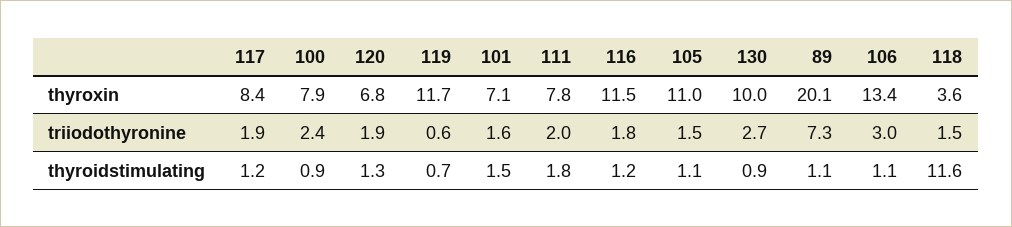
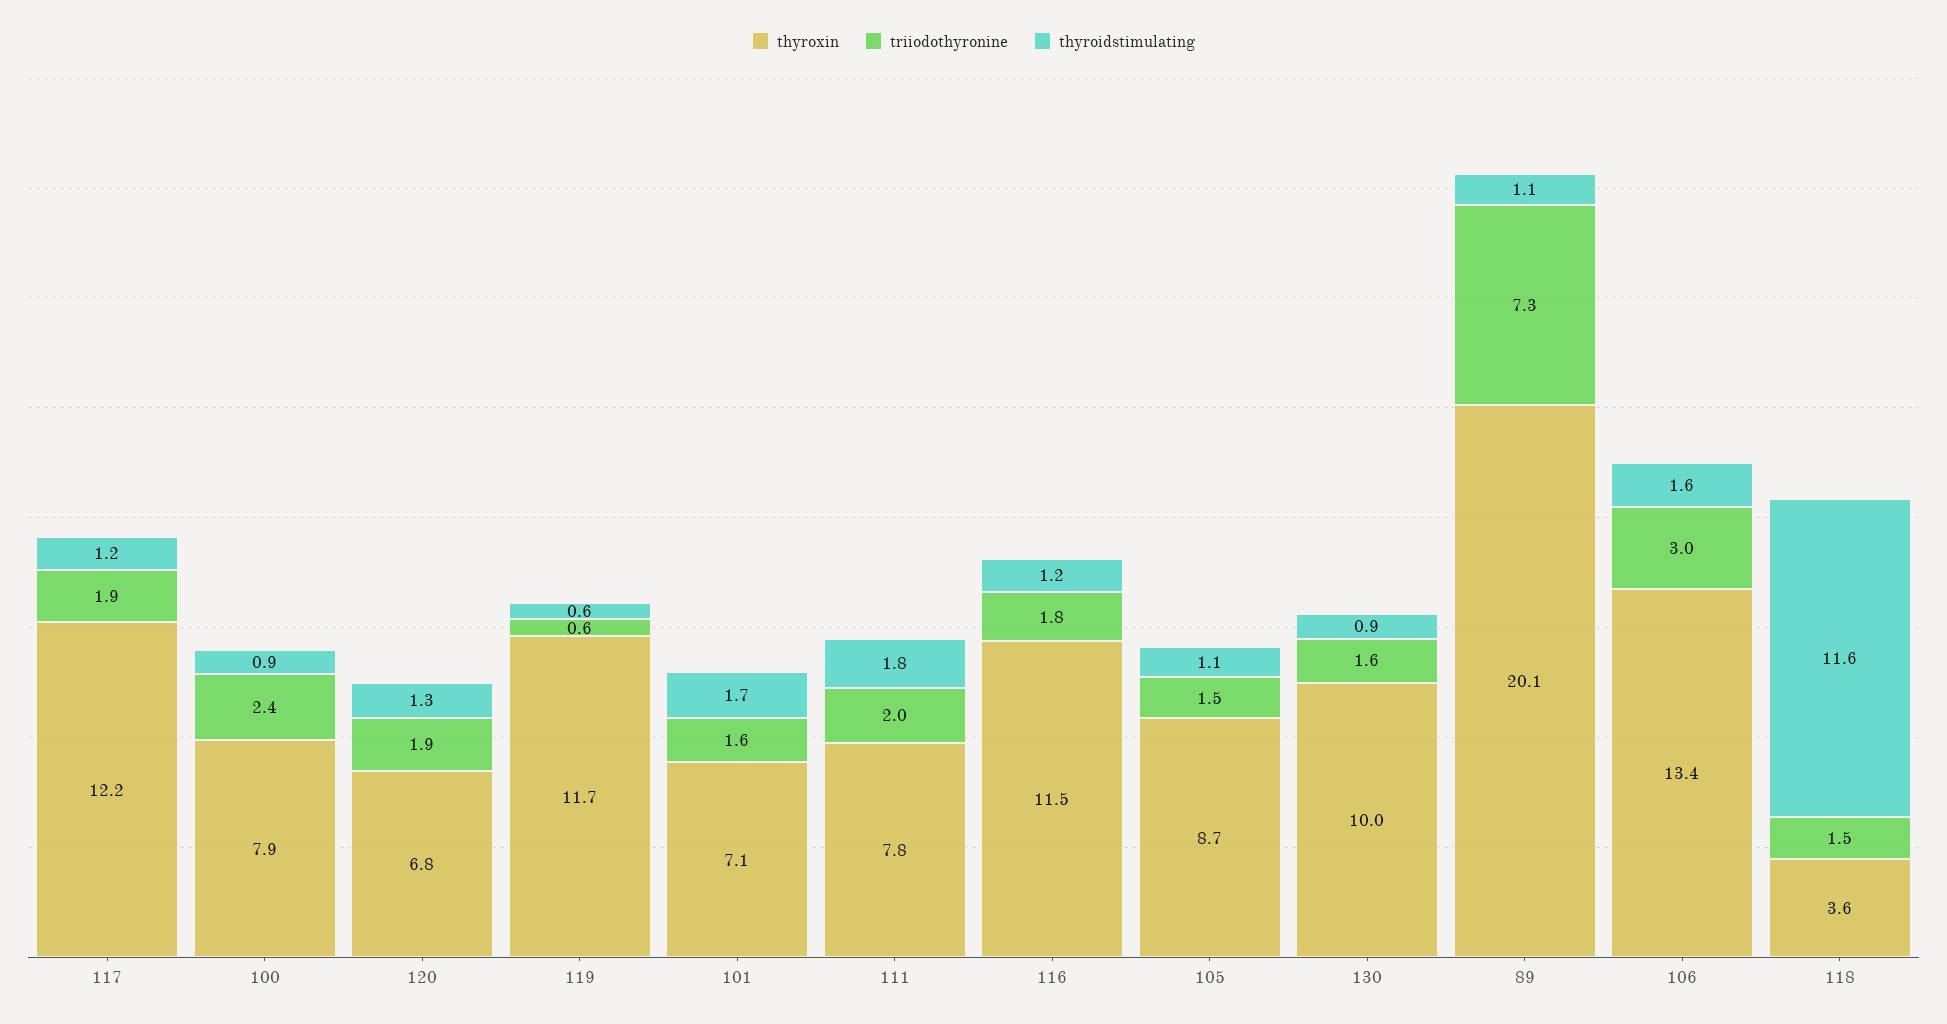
  {
    "thyroxin": {
-     "117": 8.4,
+     "117": 12.2,
      "100": 7.9,
      "120": 6.8,
      "119": 11.7,
      "101": 7.1,
      "111": 7.8,
      "116": 11.5,
-     "105": 11,
+     "105": 8.7,
      "130": 10,
      "89": 20.1,
      "106": 13.4,
      "118": 3.6
    },
    "triiodothyronine": {
      "117": 1.9,
      "100": 2.4,
      "120": 1.9,
      "119": 0.6,
      "101": 1.6,
      "111": 2,
      "116": 1.8,
      "105": 1.5,
-     "130": 2.7,
+     "130": 1.6,
      "89": 7.3,
      "106": 3,
      "118": 1.5
    },
    "thyroidstimulating": {
      "117": 1.2,
      "100": 0.9,
      "120": 1.3,
-     "119": 0.7,
+     "119": 0.6,
-     "101": 1.5,
+     "101": 1.7,
      "111": 1.8,
      "116": 1.2,
      "105": 1.1,
      "130": 0.9,
      "89": 1.1,
-     "106": 1.1,
+     "106": 1.6,
      "118": 11.6
    }
  }

